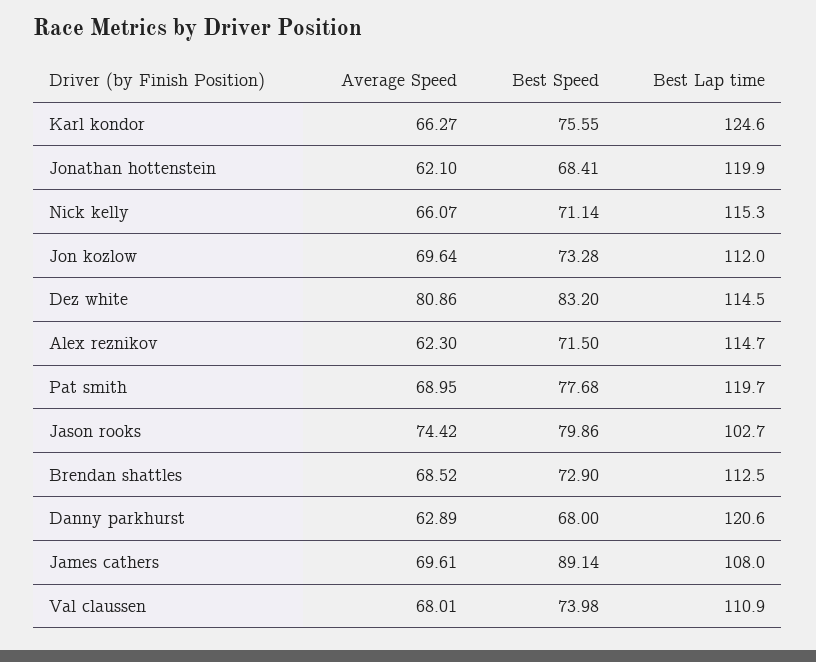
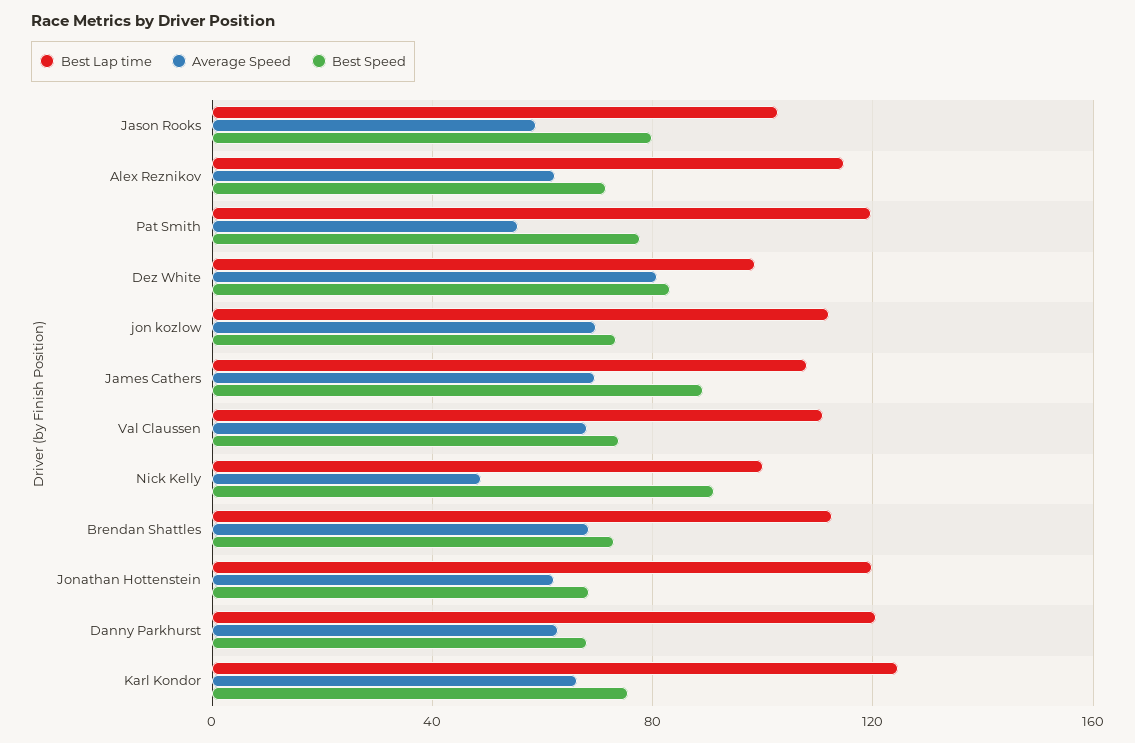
  {
    "Average Speed": {
      "Karl kondor": 66.27,
      "Jonathan hottenstein": 62.1,
-     "Nick kelly": 66.07,
+     "Nick kelly": 50,
      "Jon kozlow": 69.64,
      "Dez white": 80.86,
      "Alex reznikov": 62.3,
-     "Pat smith": 68.95,
+     "Pat smith": 55,
-     "Jason rooks": 74.42,
+     "Jason rooks": 60,
      "Brendan shattles": 68.52,
      "Danny parkhurst": 62.89,
      "James cathers": 69.61,
      "Val claussen": 68.01
    },
    "Best Speed": {
      "Karl kondor": 75.55,
      "Jonathan hottenstein": 68.41,
-     "Nick kelly": 71.14,
+     "Nick kelly": 90,
      "Jon kozlow": 73.28,
      "Dez white": 83.2,
      "Alex reznikov": 71.5,
      "Pat smith": 77.68,
      "Jason rooks": 79.86,
      "Brendan shattles": 72.9,
      "Danny parkhurst": 68,
      "James cathers": 89.14,
      "Val claussen": 73.98
    },
    "Best Lap time": {
      "Karl kondor": 124.6,
      "Jonathan hottenstein": 119.9,
-     "Nick kelly": 115.3,
+     "Nick kelly": 100,
      "Jon kozlow": 112,
-     "Dez white": 114.5,
+     "Dez white": 100,
      "Alex reznikov": 114.7,
      "Pat smith": 119.7,
      "Jason rooks": 102.7,
      "Brendan shattles": 112.5,
      "Danny parkhurst": 120.6,
      "James cathers": 108,
      "Val claussen": 110.9
    }
  }

